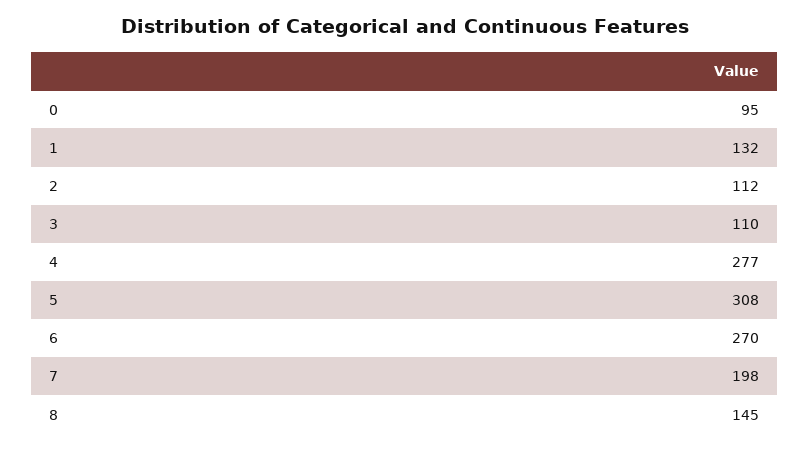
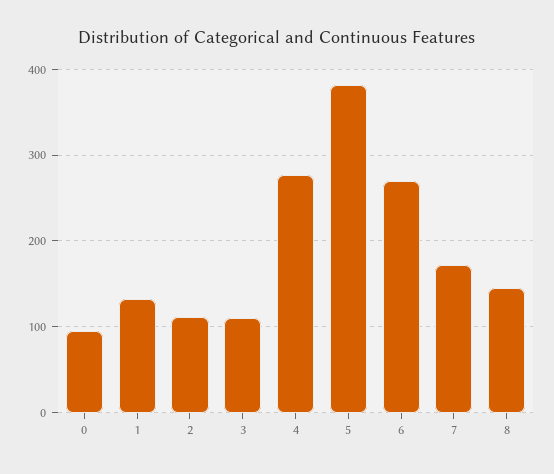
  {
    "0": 95,
    "1": 132,
    "2": 112,
    "3": 110,
    "4": 277,
-   "5": 308,
+   "5": 380,
    "6": 270,
-   "7": 198,
+   "7": 170,
    "8": 145
  }

